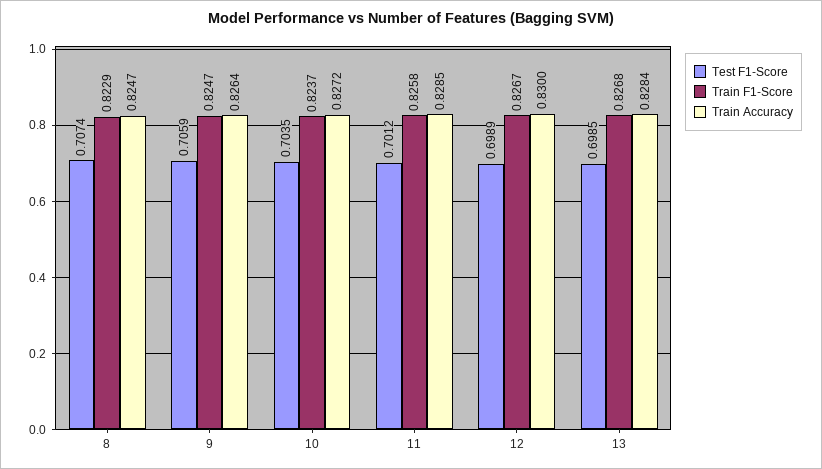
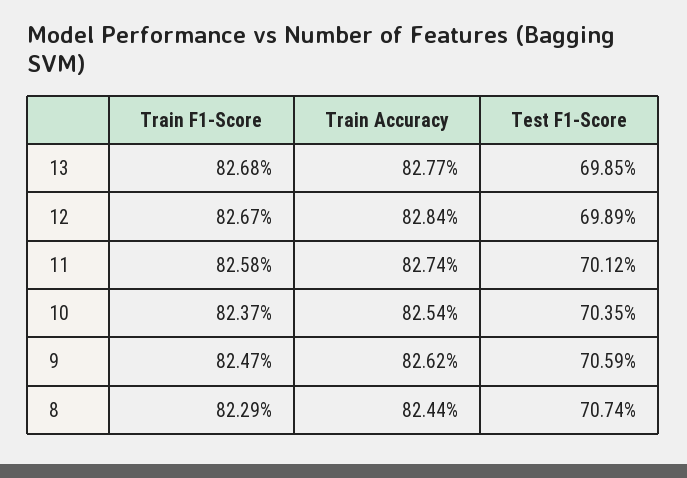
  {
    "Test F1-Score": {
      "8": 0.7074,
      "9": 0.7059,
      "10": 0.7035,
      "11": 0.7012,
      "12": 0.6989,
      "13": 0.6985
    },
    "Train F1-Score": {
      "8": 0.8229,
      "9": 0.8247,
      "10": 0.8237,
      "11": 0.8258,
      "12": 0.8267,
      "13": 0.8268
    },
    "Train Accuracy": {
-     "8": 0.8247,
+     "8": 0.8244,
-     "9": 0.8264,
+     "9": 0.8262,
-     "10": 0.8272,
+     "10": 0.8254,
-     "11": 0.8285,
+     "11": 0.8274,
-     "12": 0.83,
+     "12": 0.8284,
-     "13": 0.8284
+     "13": 0.8277
    }
  }

